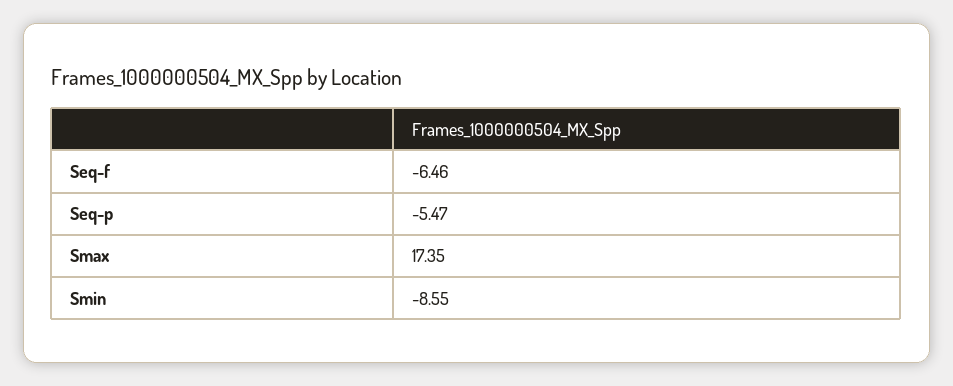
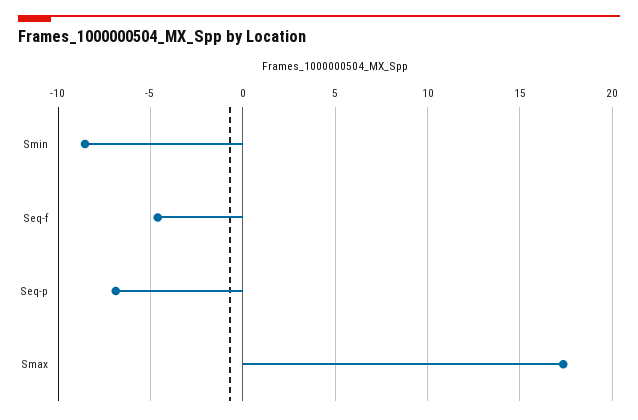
  {
-   "Seq-f": -6.46,
+   "Seq-f": -4.5,
-   "Seq-p": -5.47,
+   "Seq-p": -7,
    "Smax": 17.35,
    "Smin": -8.55
  }

